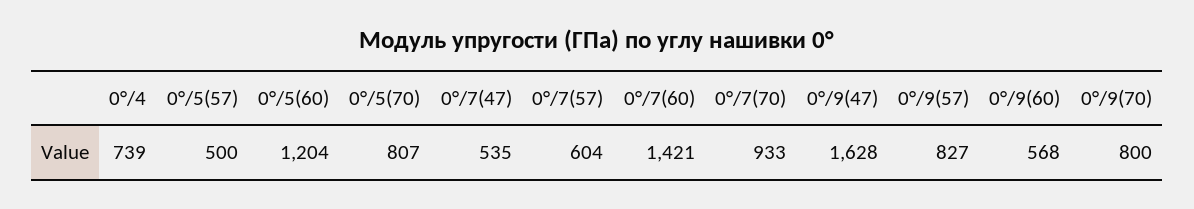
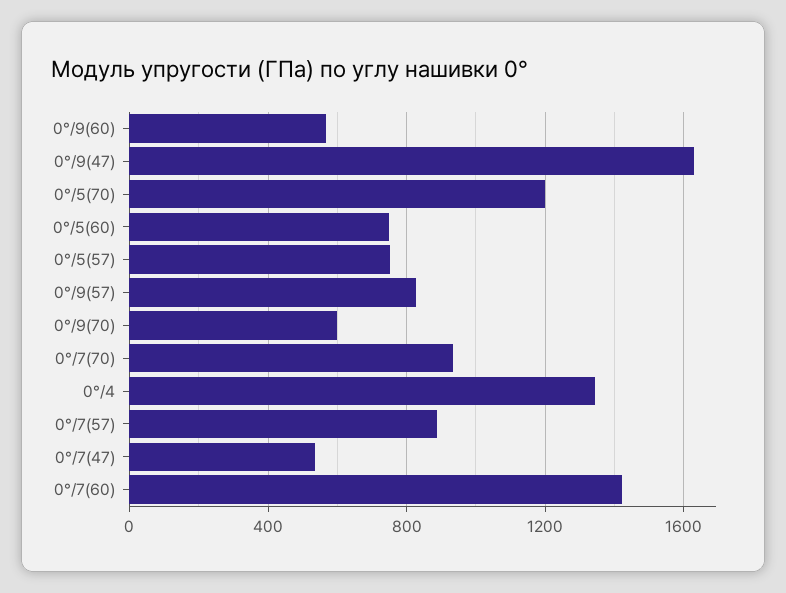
  {
-   "0°/4": 739,
+   "0°/4": 1350,
-   "0°/5(57)": 500,
+   "0°/5(57)": 750,
-   "0°/5(60)": 1204,
+   "0°/5(60)": 750,
-   "0°/5(70)": 807,
+   "0°/5(70)": 1200,
    "0°/7(47)": 535,
-   "0°/7(57)": 604,
+   "0°/7(57)": 900,
    "0°/7(60)": 1421,
    "0°/7(70)": 933,
    "0°/9(47)": 1628,
    "0°/9(57)": 827,
    "0°/9(60)": 568,
-   "0°/9(70)": 800
+   "0°/9(70)": 600
  }

